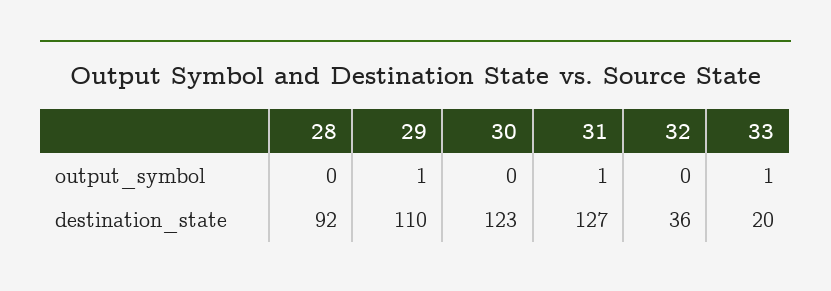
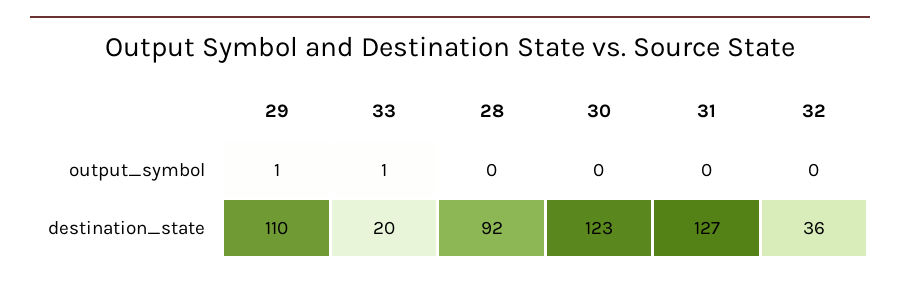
  {
    "28": {
      "output_symbol": 0,
      "destination_state": 92
    },
    "29": {
      "output_symbol": 1,
      "destination_state": 110
    },
    "30": {
      "output_symbol": 0,
      "destination_state": 123
    },
    "31": {
-     "output_symbol": 1,
+     "output_symbol": 0,
      "destination_state": 127
    },
    "32": {
      "output_symbol": 0,
      "destination_state": 36
    },
    "33": {
      "output_symbol": 1,
      "destination_state": 20
    }
  }

